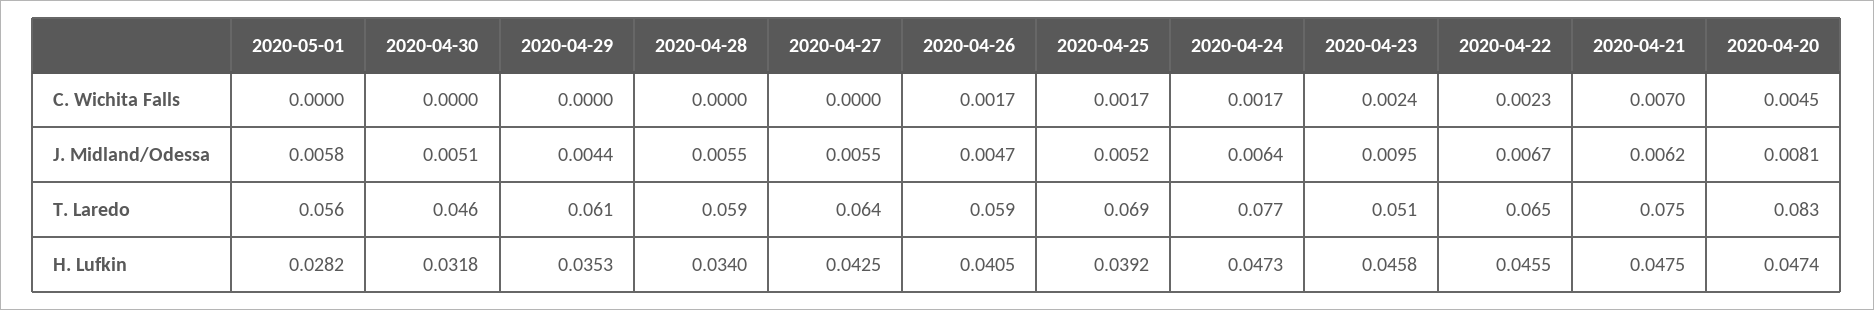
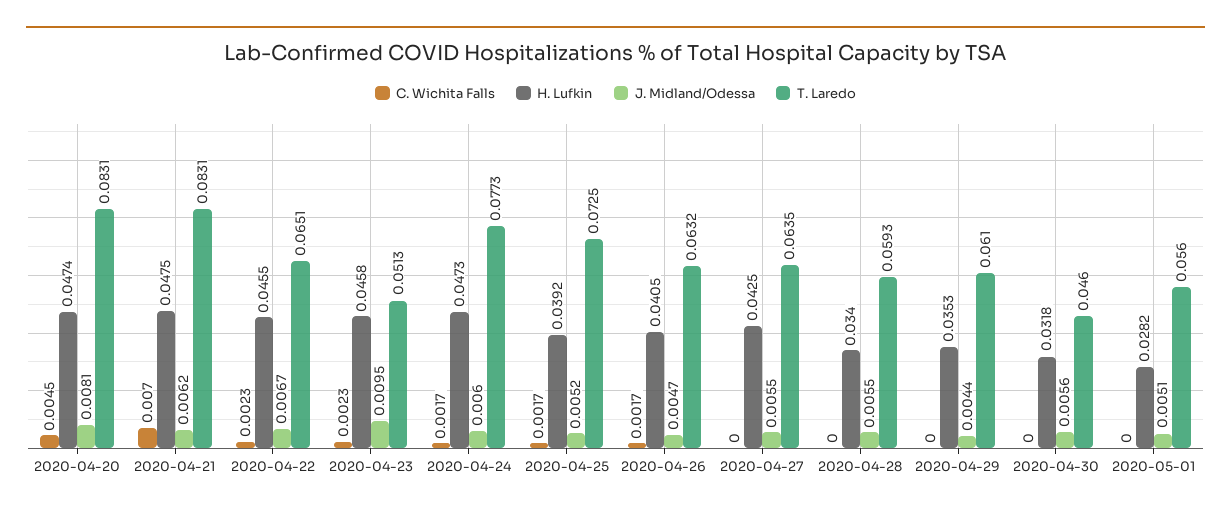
  {
    "C. Wichita Falls": {
      "2020-05-01": 0,
      "2020-04-30": 0,
      "2020-04-29": 0,
      "2020-04-28": 0,
      "2020-04-27": 0,
      "2020-04-26": 0.0017,
      "2020-04-25": 0.0017,
      "2020-04-24": 0.0017,
-     "2020-04-23": 0.0024,
+     "2020-04-23": 0.0023,
      "2020-04-22": 0.0023,
      "2020-04-21": 0.007,
      "2020-04-20": 0.0045
    },
    "J. Midland/Odessa": {
-     "2020-05-01": 0.0058,
+     "2020-05-01": 0.0051,
-     "2020-04-30": 0.0051,
+     "2020-04-30": 0.0056,
      "2020-04-29": 0.0044,
      "2020-04-28": 0.0055,
      "2020-04-27": 0.0055,
      "2020-04-26": 0.0047,
      "2020-04-25": 0.0052,
-     "2020-04-24": 0.0064,
+     "2020-04-24": 0.006,
      "2020-04-23": 0.0095,
      "2020-04-22": 0.0067,
      "2020-04-21": 0.0062,
      "2020-04-20": 0.0081
    },
    "T. Laredo": {
      "2020-05-01": 0.056,
      "2020-04-30": 0.046,
      "2020-04-29": 0.061,
      "2020-04-28": 0.0593,
      "2020-04-27": 0.0635,
-     "2020-04-26": 0.059,
+     "2020-04-26": 0.0632,
-     "2020-04-25": 0.069,
+     "2020-04-25": 0.0725,
      "2020-04-24": 0.0773,
      "2020-04-23": 0.0513,
      "2020-04-22": 0.0651,
-     "2020-04-21": 0.075,
+     "2020-04-21": 0.0831,
      "2020-04-20": 0.0831
    },
    "H. Lufkin": {
      "2020-05-01": 0.0282,
      "2020-04-30": 0.0318,
      "2020-04-29": 0.0353,
      "2020-04-28": 0.034,
      "2020-04-27": 0.0425,
      "2020-04-26": 0.0405,
      "2020-04-25": 0.0392,
      "2020-04-24": 0.0473,
      "2020-04-23": 0.0458,
      "2020-04-22": 0.0455,
      "2020-04-21": 0.0475,
      "2020-04-20": 0.0474
    }
  }

